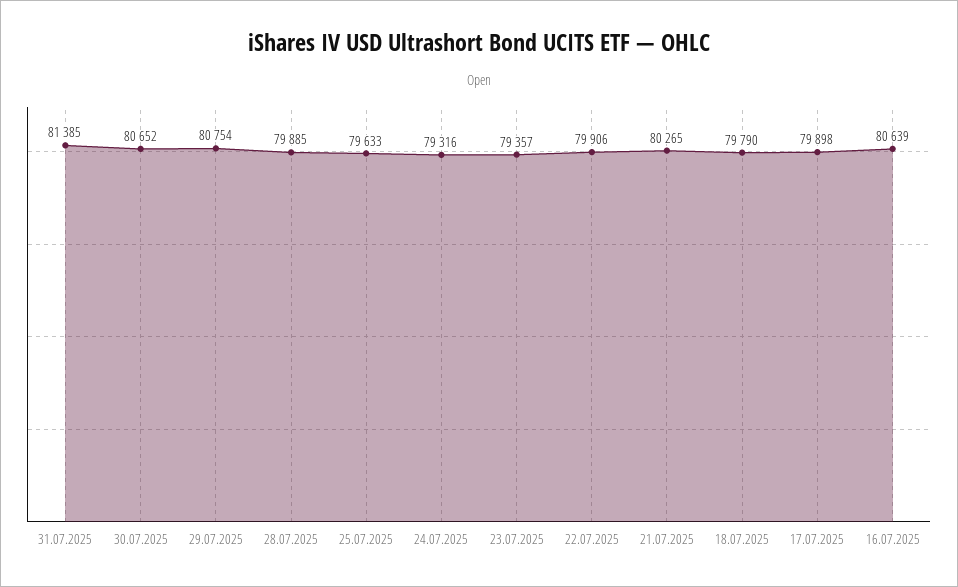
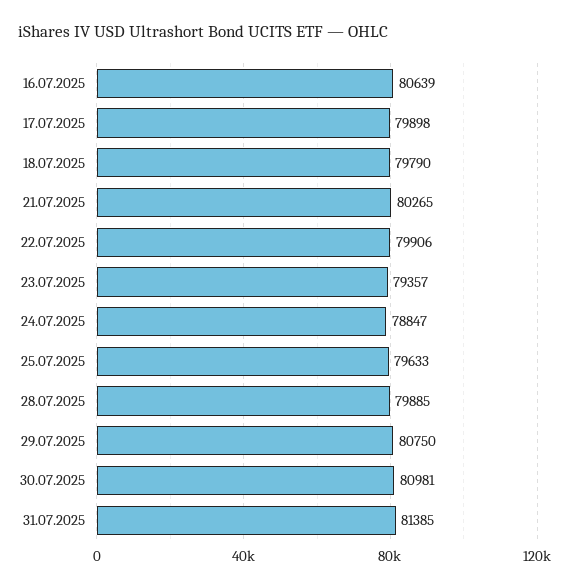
  {
    "31.07.2025": 81385,
-   "30.07.2025": 80652,
+   "30.07.2025": 80981,
-   "29.07.2025": 80754,
+   "29.07.2025": 80750,
    "28.07.2025": 79885,
    "25.07.2025": 79633,
-   "24.07.2025": 79316,
+   "24.07.2025": 78847,
    "23.07.2025": 79357,
    "22.07.2025": 79906,
    "21.07.2025": 80265,
    "18.07.2025": 79790,
    "17.07.2025": 79898,
    "16.07.2025": 80639
  }

